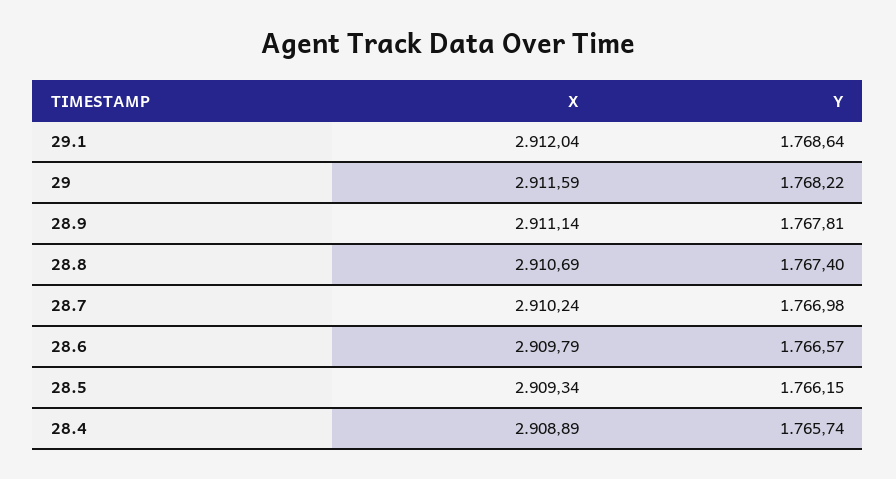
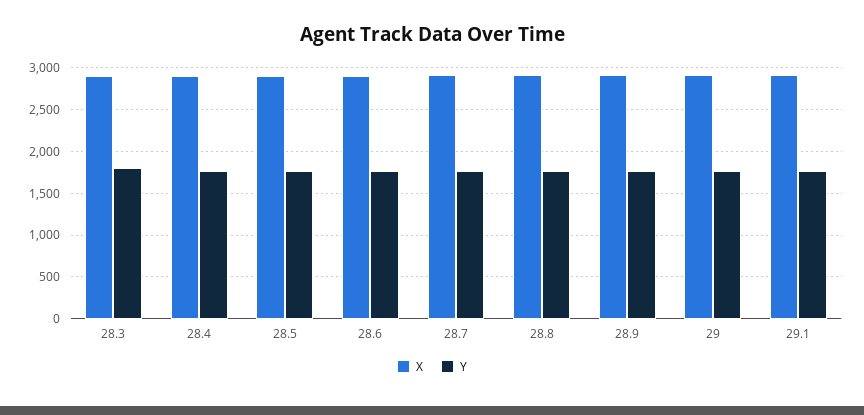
  {
    "X": {
      "29.1": 2912.04,
      "29": 2911.59,
      "28.9": 2911.14,
      "28.8": 2910.69,
      "28.7": 2910.24,
      "28.6": 2909.79,
      "28.5": 2909.34,
-     "28.4": 2908.89
+     "28.4": 2908.89,
+     "28.3": 2900
    },
    "Y": {
      "29.1": 1768.64,
      "29": 1768.22,
      "28.9": 1767.81,
      "28.8": 1767.4,
      "28.7": 1766.98,
      "28.6": 1766.57,
      "28.5": 1766.15,
-     "28.4": 1765.74
+     "28.4": 1765.74,
+     "28.3": 1800
    }
  }

